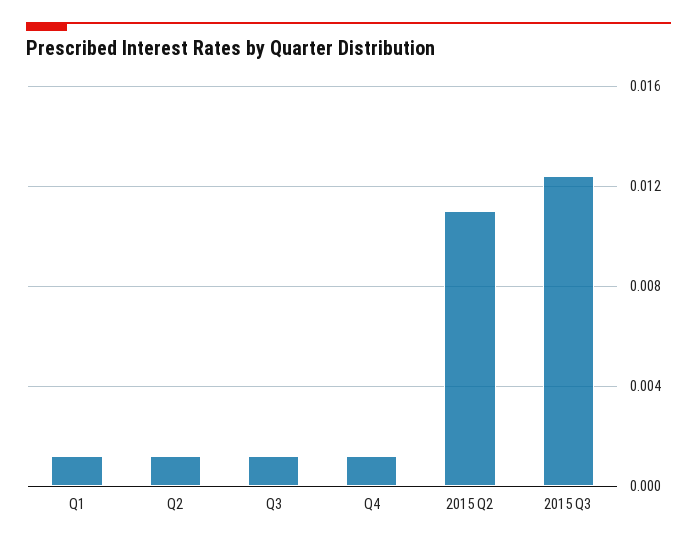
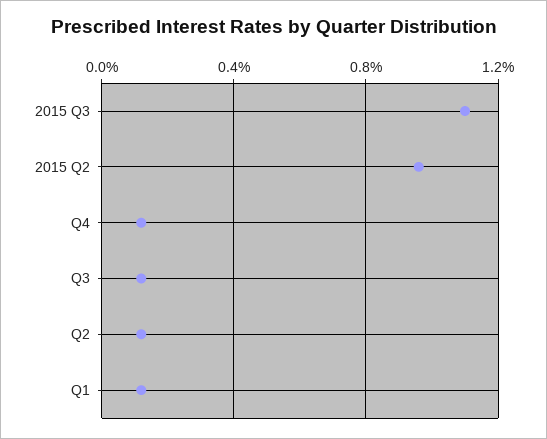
  {
    "Q1": 0.001,
    "Q2": 0.001,
    "Q3": 0.001,
    "Q4": 0.001,
-   "2015 Q2": 0.011,
+   "2015 Q2": 0.0095,
-   "2015 Q3": 0.0125
+   "2015 Q3": 0.011
  }

